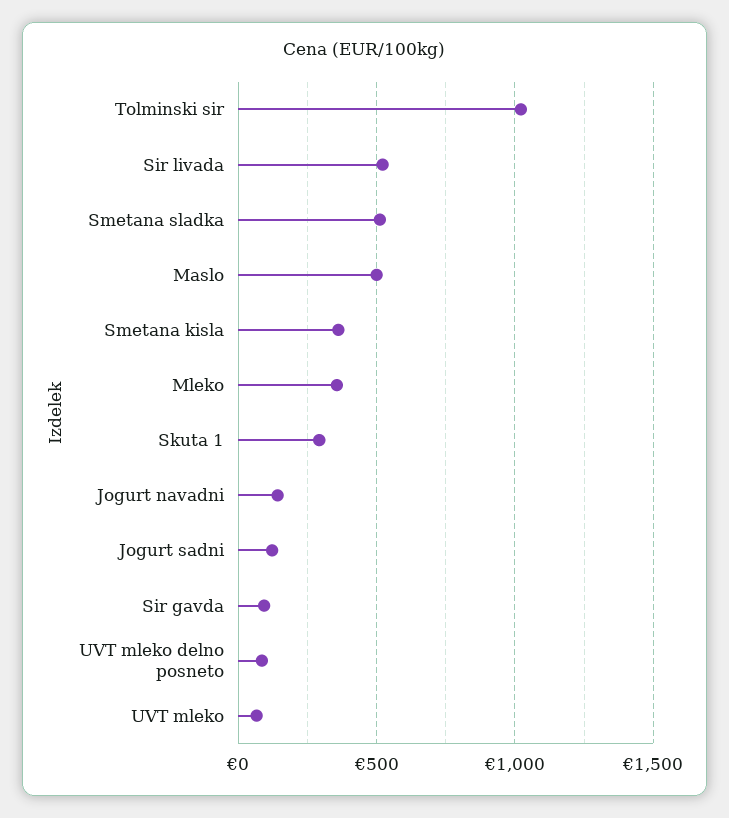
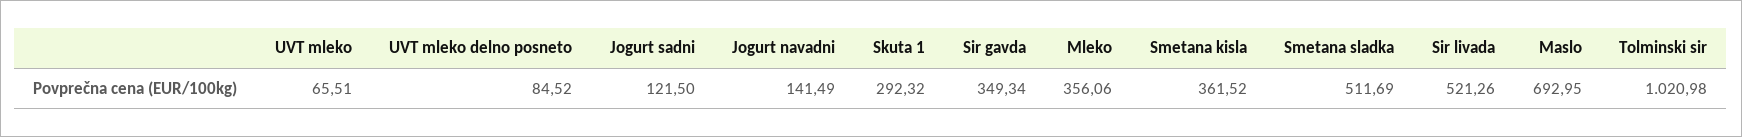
  {
    "Tolminski sir": 1020.98,
    "Sir livada": 521.26,
    "Smetana sladka": 511.69,
-   "Maslo": 500,
+   "Maslo": 692.95,
    "Smetana kisla": 361.52,
    "Mleko": 356.06,
    "Skuta 1": 292.32,
    "Jogurt navadni": 141.49,
    "Jogurt sadni": 121.5,
-   "Sir gavda": 100,
+   "Sir gavda": 349.34,
    "UVT mleko delno posneto": 84.52,
    "UVT mleko": 65.51
  }

